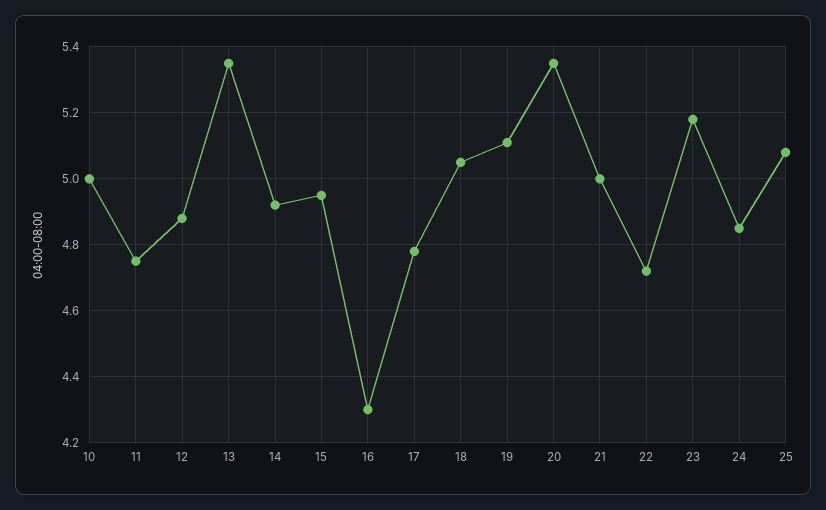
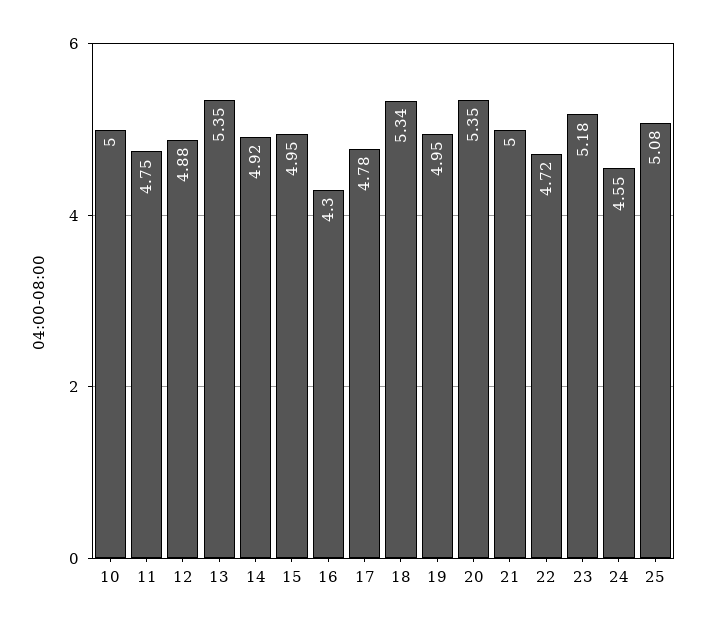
  {
    "10": 5,
    "11": 4.75,
    "12": 4.88,
    "13": 5.35,
    "14": 4.92,
    "15": 4.95,
    "16": 4.3,
    "17": 4.78,
-   "18": 5.05,
+   "18": 5.34,
-   "19": 5.1,
+   "19": 4.95,
    "20": 5.35,
    "21": 5,
    "22": 4.72,
    "23": 5.18,
-   "24": 4.85,
+   "24": 4.55,
    "25": 5.08
  }

